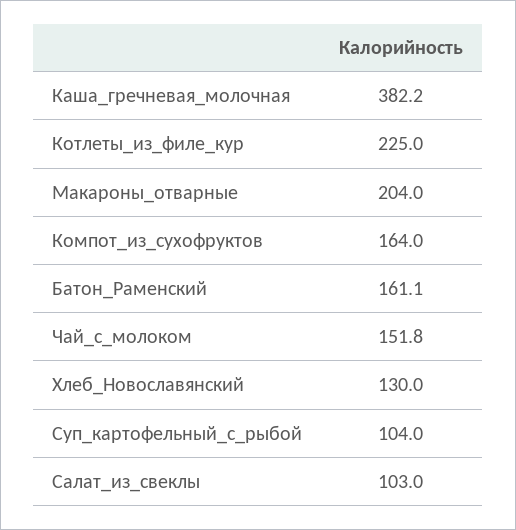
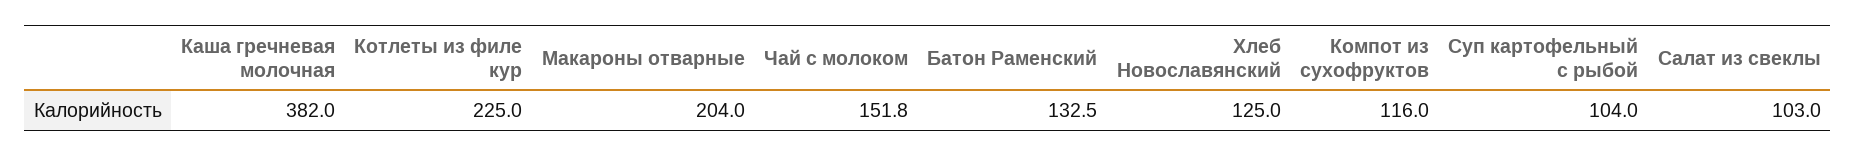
  {
-   "Каша_гречневая_молочная": 382.2,
+   "Каша_гречневая_молочная": 382,
    "Котлеты_из_филе_кур": 225,
    "Макароны_отварные": 204,
-   "Компот_из_сухофруктов": 164,
+   "Компот_из_сухофруктов": 116,
-   "Батон_Раменский": 161.1,
+   "Батон_Раменский": 132.5,
    "Чай_с_молоком": 151.8,
-   "Хлеб_Новославянский": 130,
+   "Хлеб_Новославянский": 125,
    "Суп_картофельный_с_рыбой": 104,
    "Салат_из_свеклы": 103
  }

